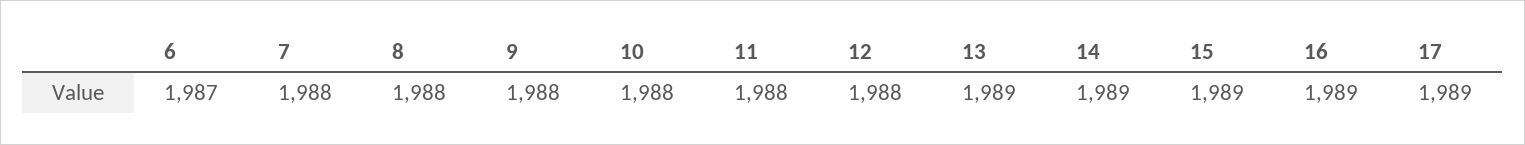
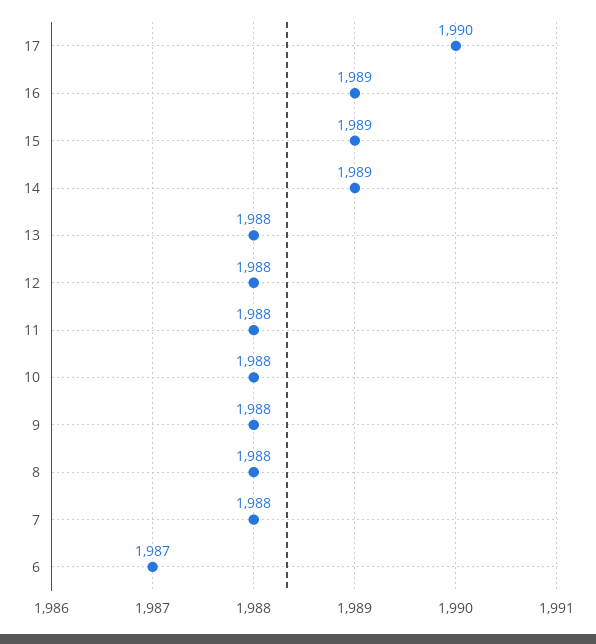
  {
    "6": 1987,
    "7": 1988,
    "8": 1988,
    "9": 1988,
    "10": 1988,
    "11": 1988,
    "12": 1988,
-   "13": 1989,
+   "13": 1988,
    "14": 1989,
    "15": 1989,
    "16": 1989,
-   "17": 1989
+   "17": 1990
  }

